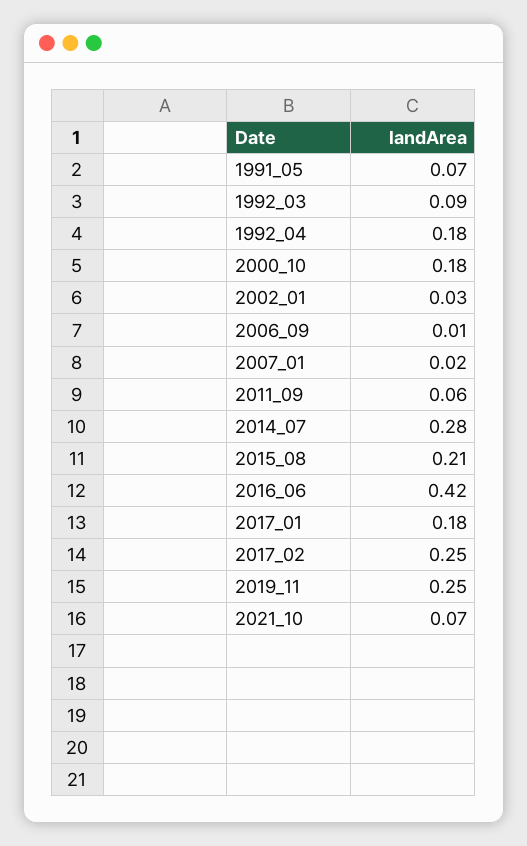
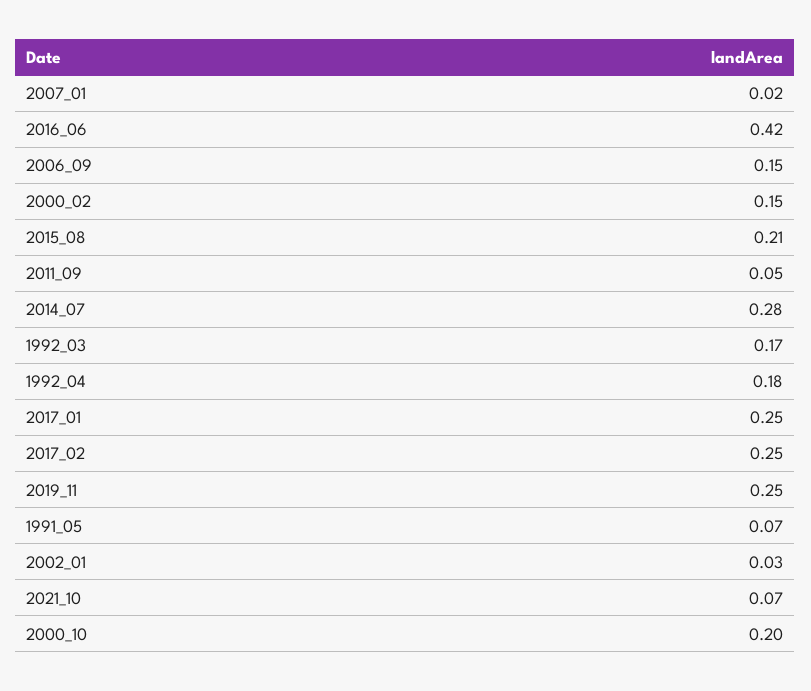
  {
    "1991_05": 0.07,
-   "1992_03": 0.09,
+   "1992_03": 0.17,
    "1992_04": 0.18,
-   "2000_10": 0.18,
+   "2000_10": 0.2,
    "2002_01": 0.03,
-   "2006_09": 0.01,
+   "2006_09": 0.15,
    "2007_01": 0.02,
-   "2011_09": 0.06,
+   "2011_09": 0.05,
    "2014_07": 0.28,
    "2015_08": 0.21,
    "2016_06": 0.42,
-   "2017_01": 0.18,
+   "2017_01": 0.25,
    "2017_02": 0.25,
    "2019_11": 0.25,
-   "2021_10": 0.07
+   "2021_10": 0.07,
+   "2000_02": 0.15
  }

